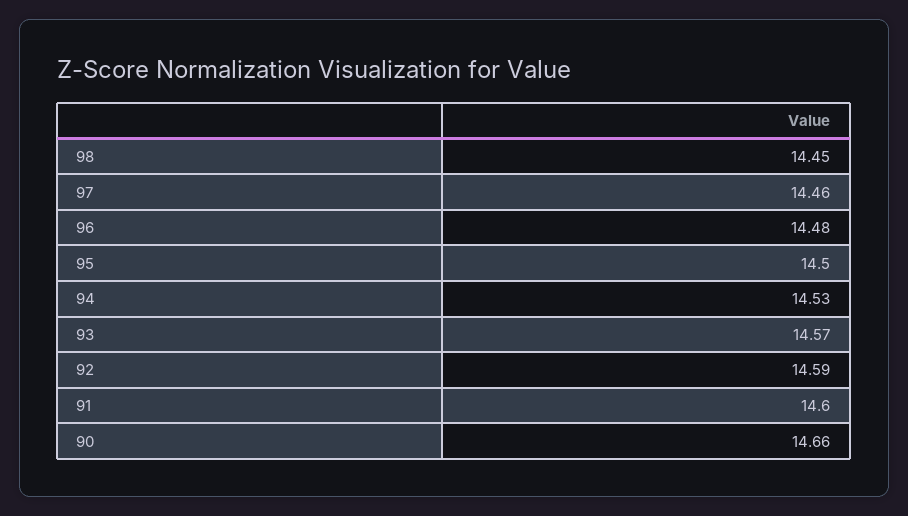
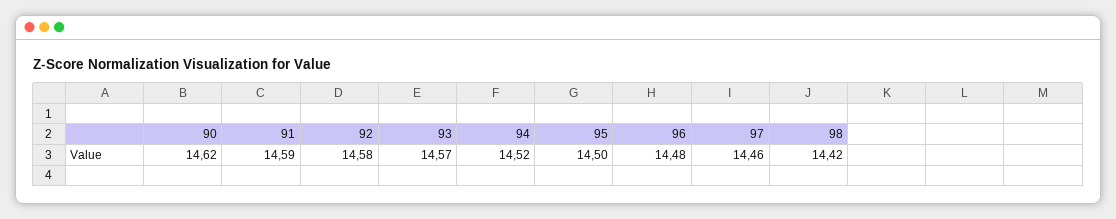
  {
-   "98": 14.45,
+   "98": 14.42,
    "97": 14.46,
    "96": 14.48,
    "95": 14.5,
-   "94": 14.53,
+   "94": 14.52,
    "93": 14.57,
-   "92": 14.59,
+   "92": 14.58,
-   "91": 14.6,
+   "91": 14.59,
-   "90": 14.66
+   "90": 14.62
  }

